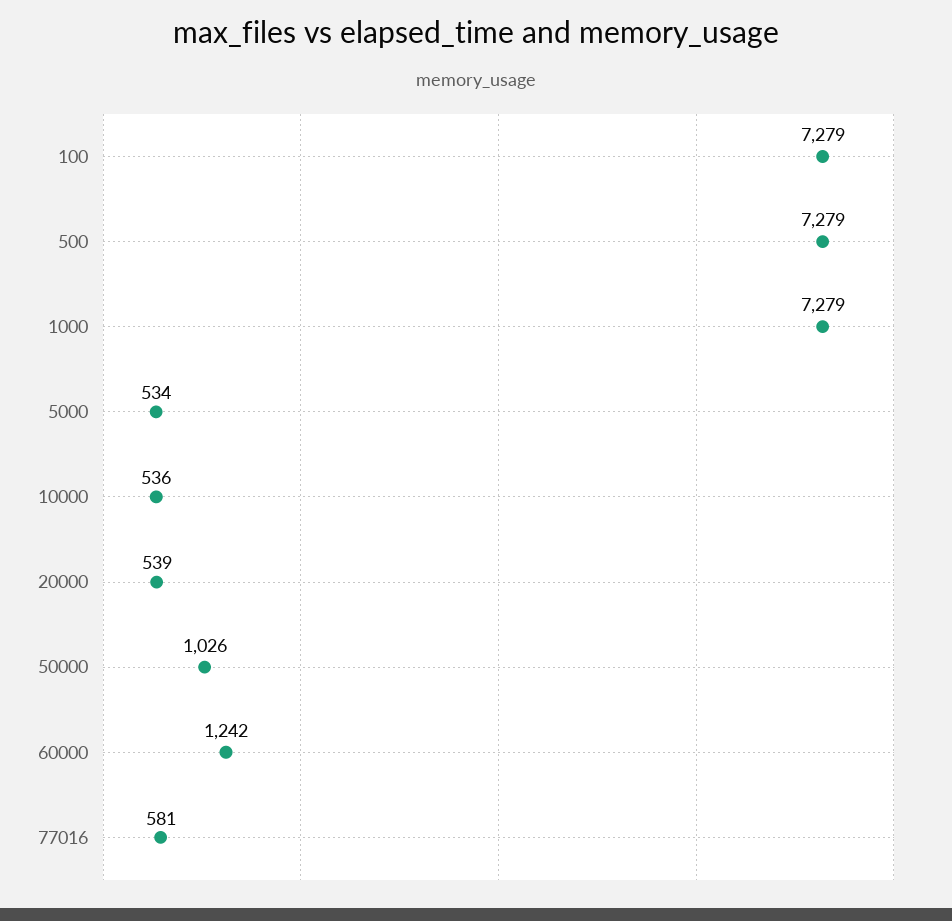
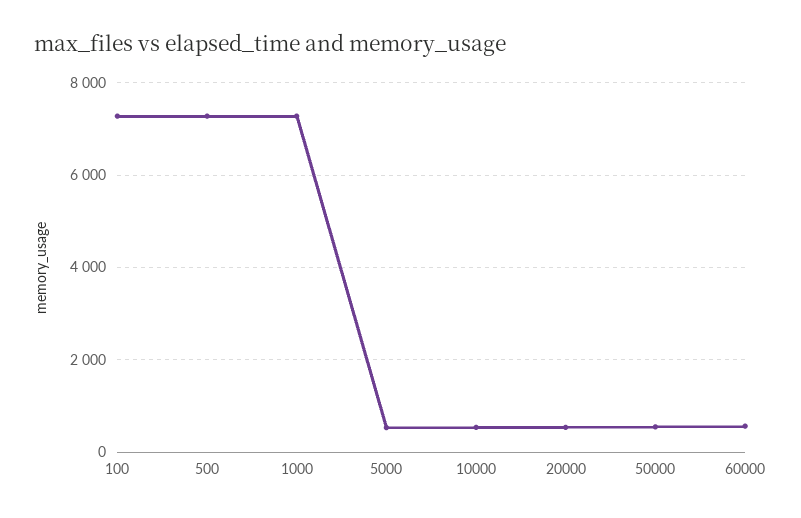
  {
    "100": 7279,
    "500": 7279,
    "1000": 7279,
    "5000": 534,
    "10000": 536,
    "20000": 539,
-   "50000": 1026,
+   "50000": 600,
-   "60000": 1242,
+   "60000": 600
-   "77016": 581
  }

